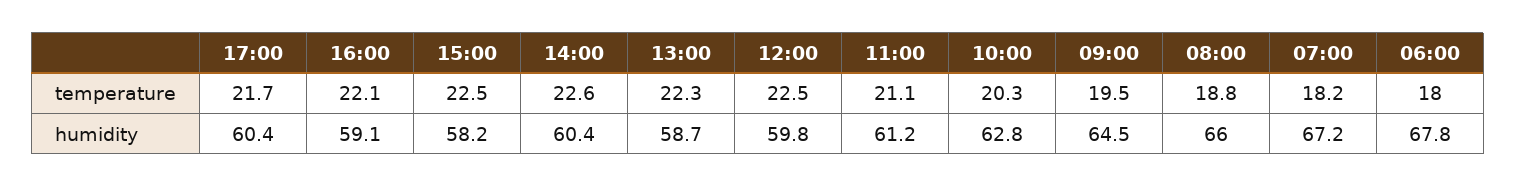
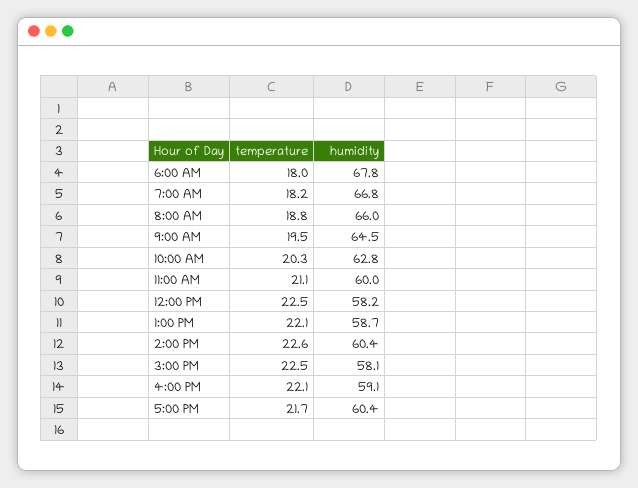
  {
    "17:00": {
      "temperature": 21.7,
      "humidity": 60.4
    },
    "16:00": {
      "temperature": 22.1,
      "humidity": 59.1
    },
    "15:00": {
      "temperature": 22.5,
-     "humidity": 58.2
+     "humidity": 58.1
    },
    "14:00": {
      "temperature": 22.6,
      "humidity": 60.4
    },
    "13:00": {
-     "temperature": 22.3,
+     "temperature": 22.1,
      "humidity": 58.7
    },
    "12:00": {
      "temperature": 22.5,
-     "humidity": 59.8
+     "humidity": 58.2
    },
    "11:00": {
      "temperature": 21.1,
-     "humidity": 61.2
+     "humidity": 60
    },
    "10:00": {
      "temperature": 20.3,
      "humidity": 62.8
    },
    "09:00": {
      "temperature": 19.5,
      "humidity": 64.5
    },
    "08:00": {
      "temperature": 18.8,
      "humidity": 66
    },
    "07:00": {
      "temperature": 18.2,
-     "humidity": 67.2
+     "humidity": 66.8
    },
    "06:00": {
      "temperature": 18,
      "humidity": 67.8
    }
  }

